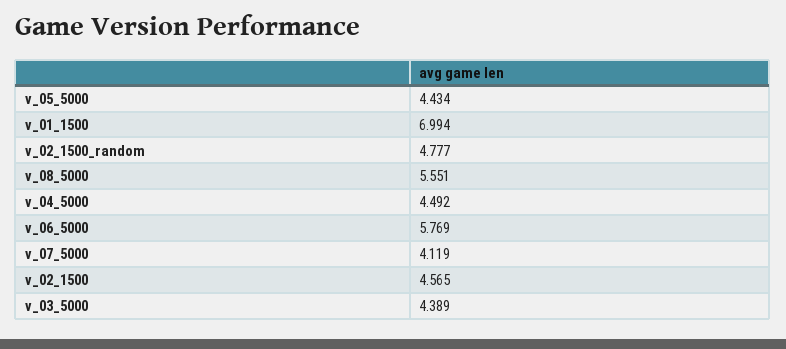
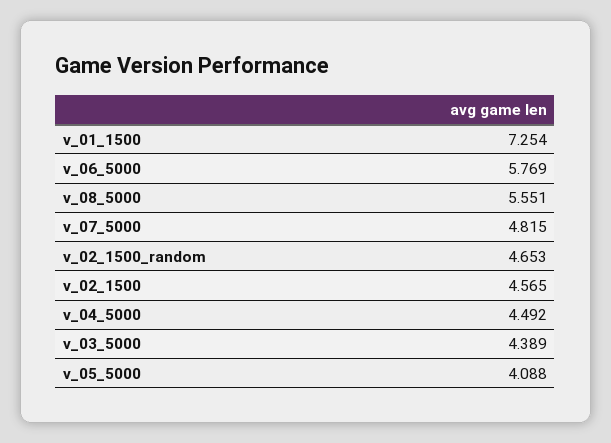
  {
-   "v_05_5000": 4.434,
+   "v_05_5000": 4.088,
-   "v_01_1500": 6.994,
+   "v_01_1500": 7.254,
-   "v_02_1500_random": 4.777,
+   "v_02_1500_random": 4.653,
    "v_08_5000": 5.551,
    "v_04_5000": 4.492,
    "v_06_5000": 5.769,
-   "v_07_5000": 4.119,
+   "v_07_5000": 4.815,
    "v_02_1500": 4.565,
    "v_03_5000": 4.389
  }

